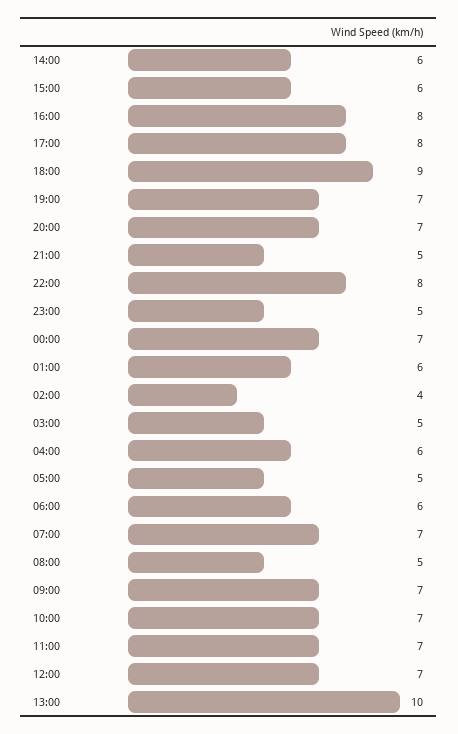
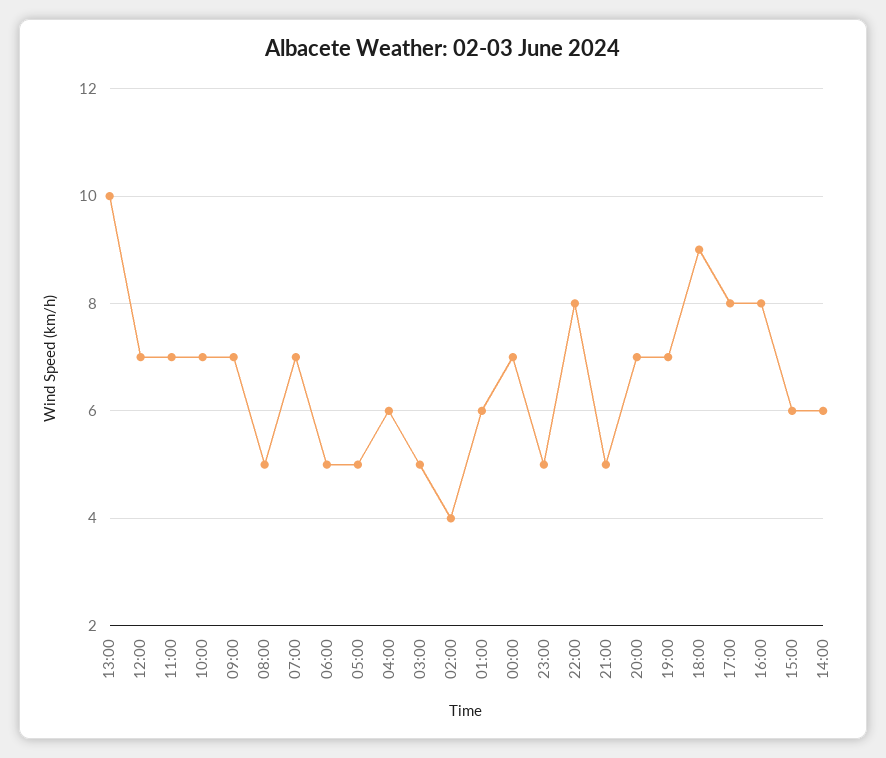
  {
    "14:00": 6,
    "15:00": 6,
    "16:00": 8,
    "17:00": 8,
    "18:00": 9,
    "19:00": 7,
    "20:00": 7,
    "21:00": 5,
    "22:00": 8,
    "23:00": 5,
    "00:00": 7,
    "01:00": 6,
    "02:00": 4,
    "03:00": 5,
    "04:00": 6,
    "05:00": 5,
-   "06:00": 6,
+   "06:00": 5,
    "07:00": 7,
    "08:00": 5,
    "09:00": 7,
    "10:00": 7,
    "11:00": 7,
    "12:00": 7,
    "13:00": 10
  }

